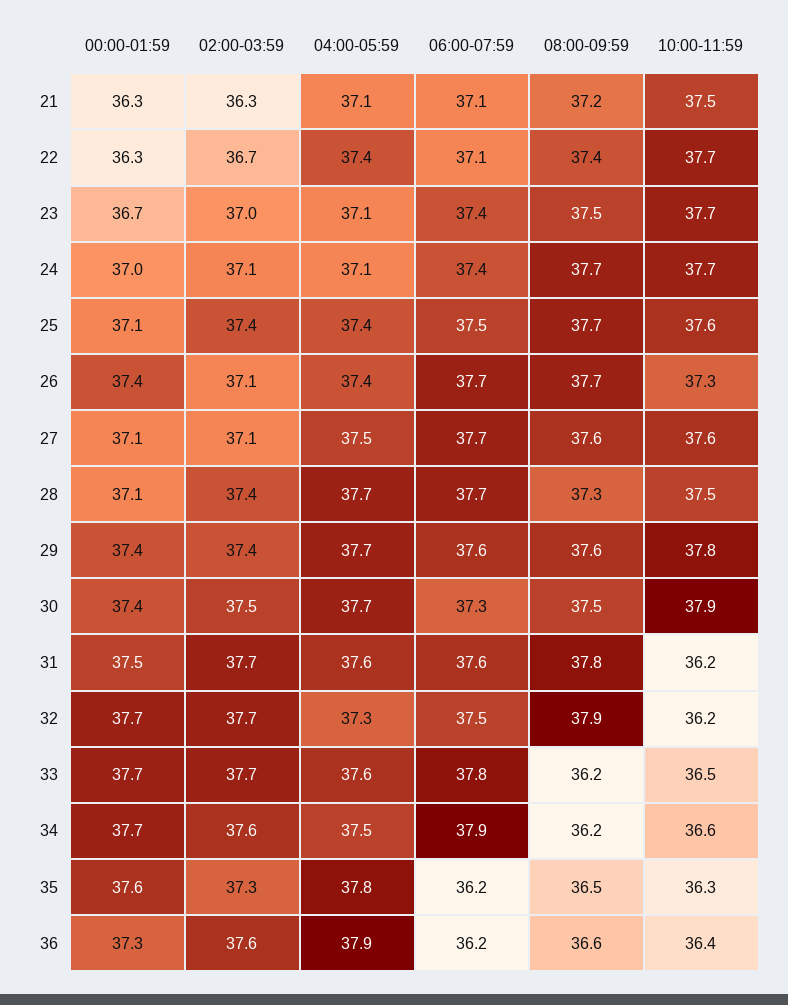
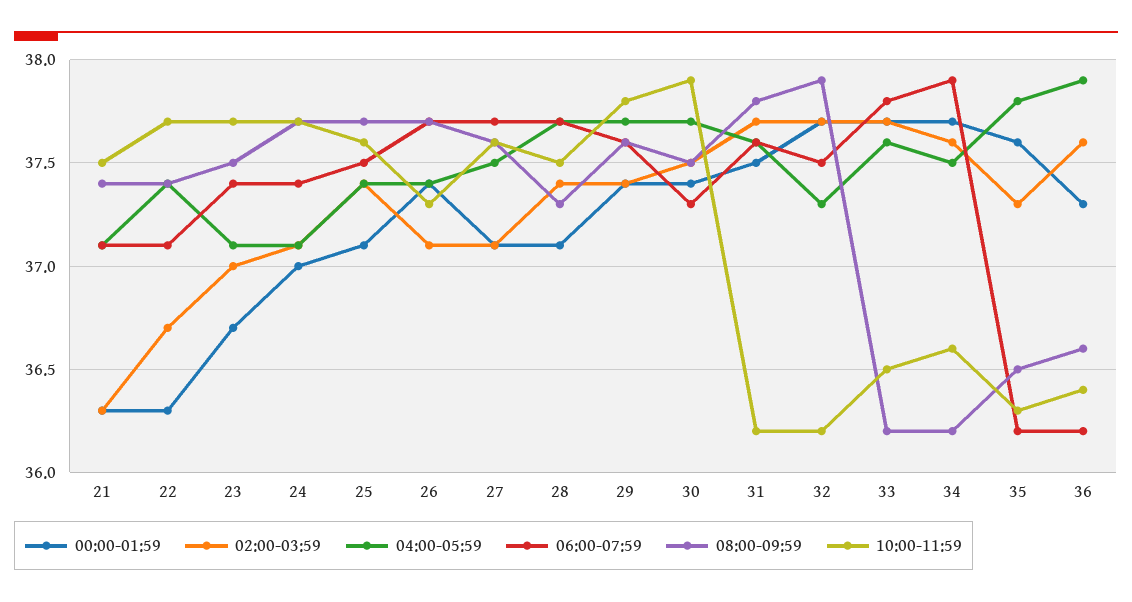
  {
    "00:00-01:59": {
      "21": 36.3,
      "22": 36.3,
      "23": 36.7,
      "24": 37,
      "25": 37.1,
      "26": 37.4,
      "27": 37.1,
      "28": 37.1,
      "29": 37.4,
      "30": 37.4,
      "31": 37.5,
      "32": 37.7,
      "33": 37.7,
      "34": 37.7,
      "35": 37.6,
      "36": 37.3
    },
    "02:00-03:59": {
      "21": 36.3,
      "22": 36.7,
      "23": 37,
      "24": 37.1,
      "25": 37.4,
      "26": 37.1,
      "27": 37.1,
      "28": 37.4,
      "29": 37.4,
      "30": 37.5,
      "31": 37.7,
      "32": 37.7,
      "33": 37.7,
      "34": 37.6,
      "35": 37.3,
      "36": 37.6
    },
    "04:00-05:59": {
      "21": 37.1,
      "22": 37.4,
      "23": 37.1,
      "24": 37.1,
      "25": 37.4,
      "26": 37.4,
      "27": 37.5,
      "28": 37.7,
      "29": 37.7,
      "30": 37.7,
      "31": 37.6,
      "32": 37.3,
      "33": 37.6,
      "34": 37.5,
      "35": 37.8,
      "36": 37.9
    },
    "06:00-07:59": {
      "21": 37.1,
      "22": 37.1,
      "23": 37.4,
      "24": 37.4,
      "25": 37.5,
      "26": 37.7,
      "27": 37.7,
      "28": 37.7,
      "29": 37.6,
      "30": 37.3,
      "31": 37.6,
      "32": 37.5,
      "33": 37.8,
      "34": 37.9,
      "35": 36.2,
      "36": 36.2
    },
    "08:00-09:59": {
-     "21": 37.2,
+     "21": 37.4,
      "22": 37.4,
      "23": 37.5,
      "24": 37.7,
      "25": 37.7,
      "26": 37.7,
      "27": 37.6,
      "28": 37.3,
      "29": 37.6,
      "30": 37.5,
      "31": 37.8,
      "32": 37.9,
      "33": 36.2,
      "34": 36.2,
      "35": 36.5,
      "36": 36.6
    },
    "10:00-11:59": {
      "21": 37.5,
      "22": 37.7,
      "23": 37.7,
      "24": 37.7,
      "25": 37.6,
      "26": 37.3,
      "27": 37.6,
      "28": 37.5,
      "29": 37.8,
      "30": 37.9,
      "31": 36.2,
      "32": 36.2,
      "33": 36.5,
      "34": 36.6,
      "35": 36.3,
      "36": 36.4
    }
  }

